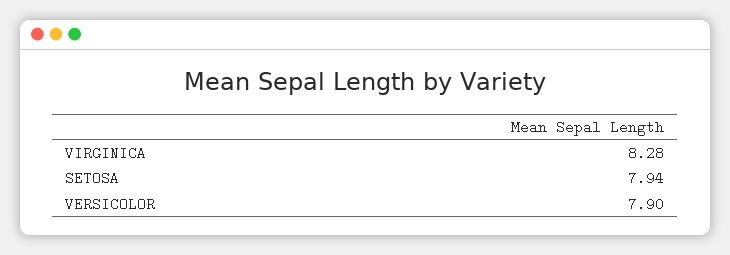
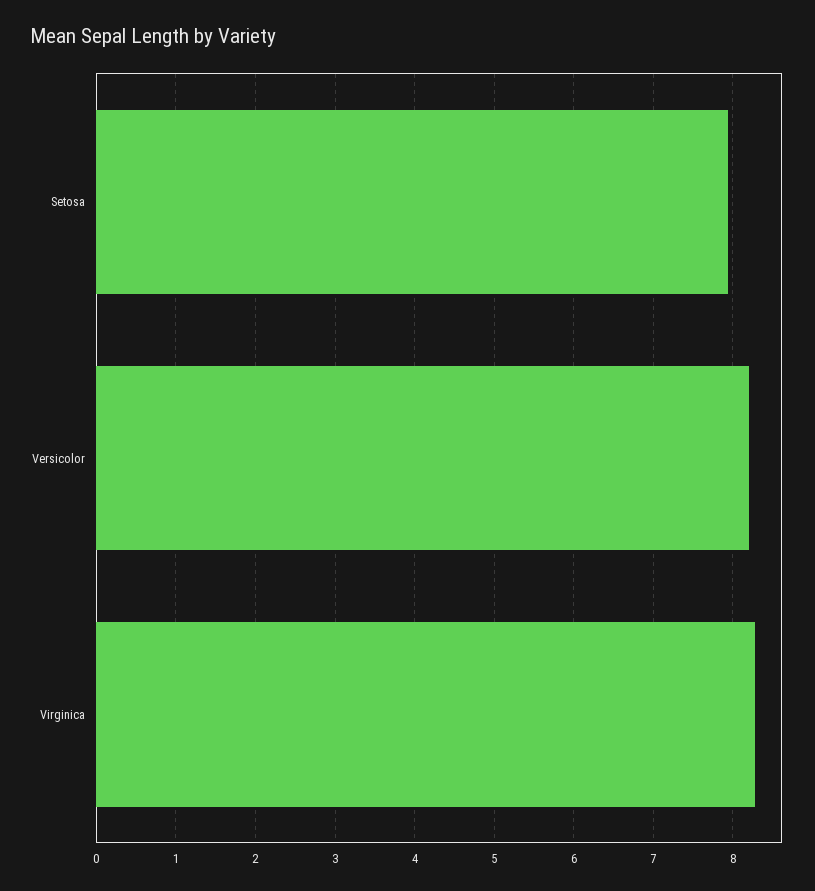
  {
    "VIRGINICA": 8.28,
    "SETOSA": 7.94,
-   "VERSICOLOR": 7.9
+   "VERSICOLOR": 8.2
  }

